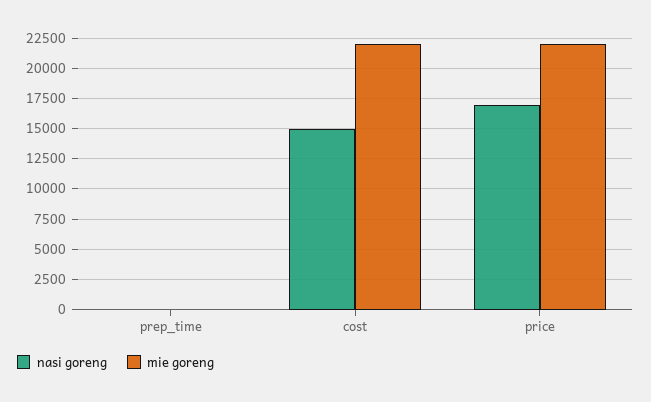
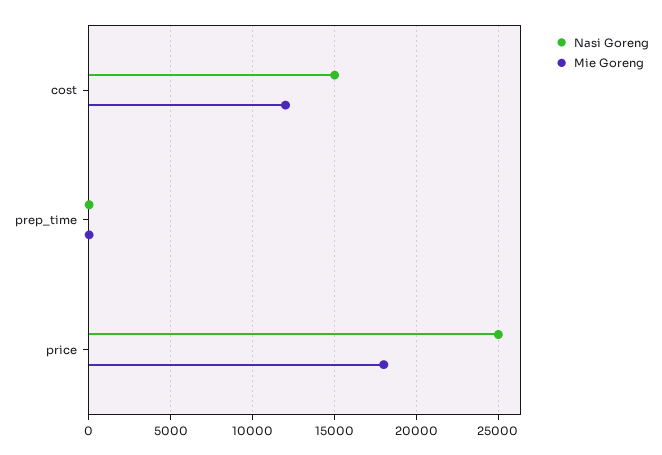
  {
    "nasi goreng": {
      "prep_time": 0,
      "cost": 15000,
-     "price": 17000
+     "price": 25000
    },
    "mie goreng": {
      "prep_time": 0,
-     "cost": 22000,
+     "cost": 12000,
-     "price": 22000
+     "price": 18000
    }
  }

